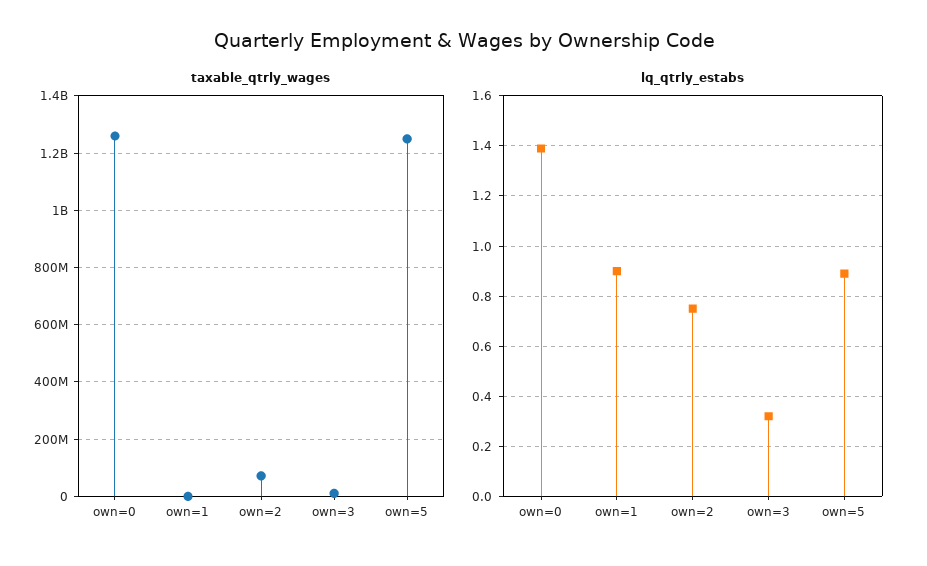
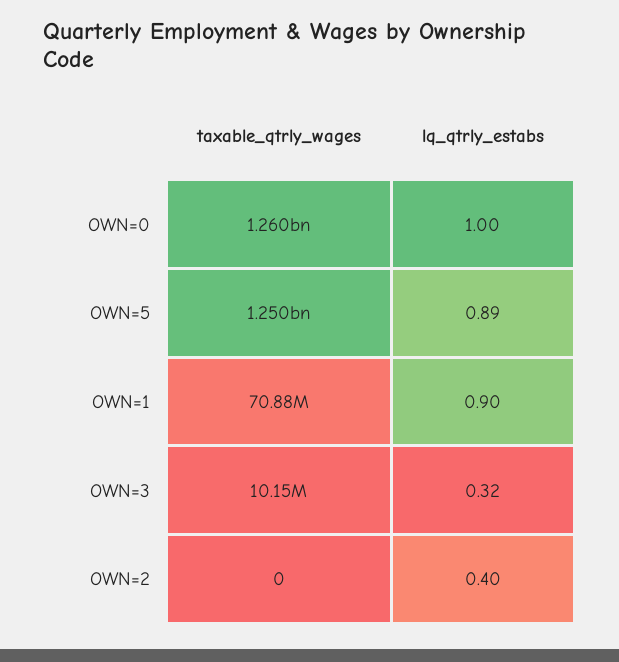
  {
    "taxable_qtrly_wages": {
      "own=0": 1260000000,
-     "own=1": 0,
+     "own=1": 70880000,
-     "own=2": 75000000,
+     "own=2": 0,
      "own=3": 10150000,
      "own=5": 1250000000
    },
    "lq_qtrly_estabs": {
-     "own=0": 1.4,
+     "own=0": 1,
      "own=1": 0.9,
-     "own=2": 0.75,
+     "own=2": 0.4,
      "own=3": 0.32,
      "own=5": 0.89
    }
  }

